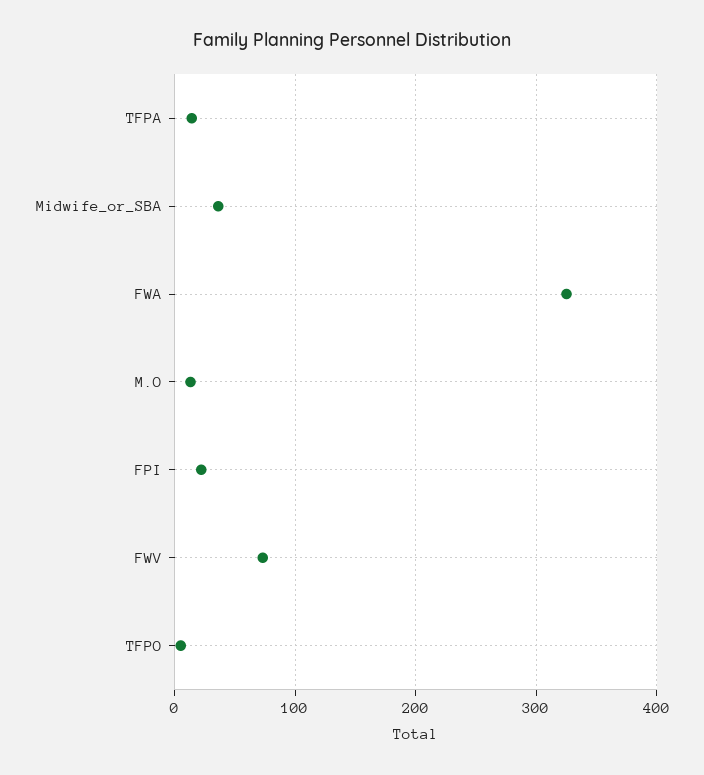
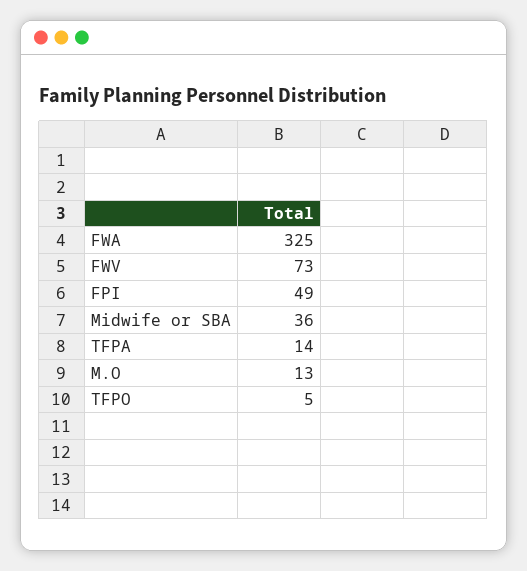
  {
    "TFPA": 14,
    "Midwife_or_SBA": 36,
    "FWA": 325,
    "M.O": 13,
-   "FPI": 20,
+   "FPI": 49,
    "FWV": 73,
    "TFPO": 5
  }

